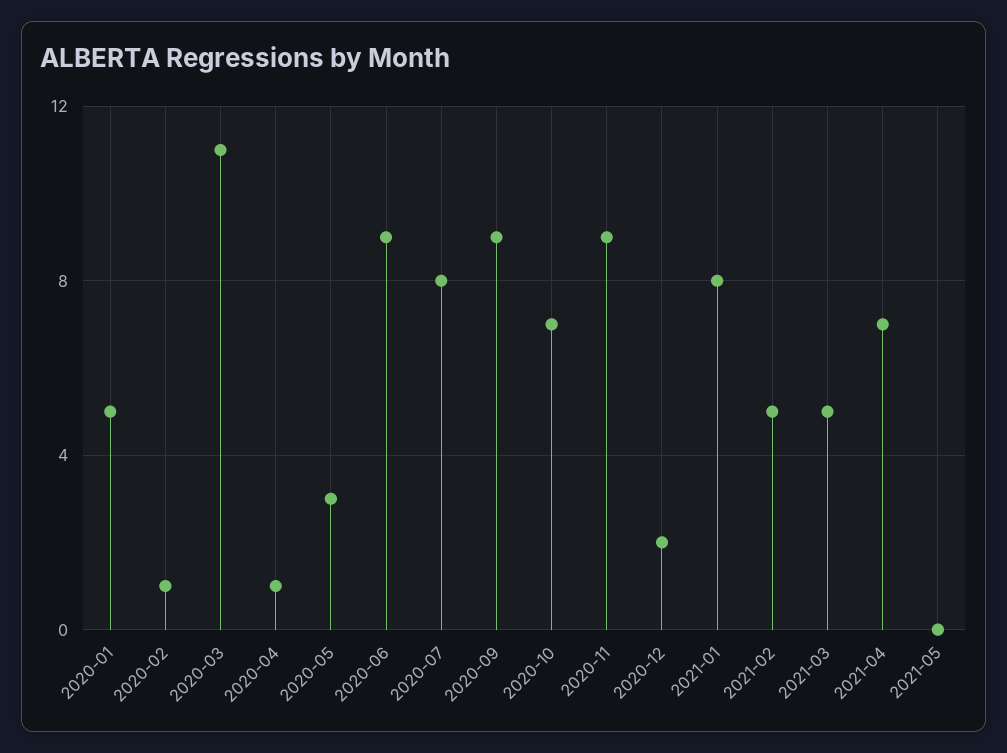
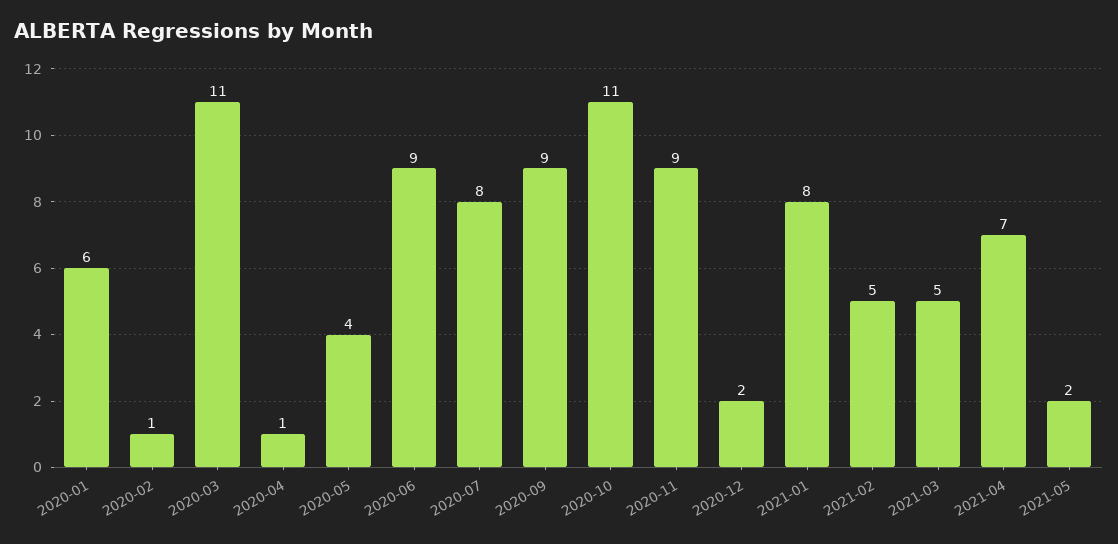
  {
-   "2020-01": 5,
+   "2020-01": 6,
    "2020-02": 1,
    "2020-03": 11,
    "2020-04": 1,
-   "2020-05": 3,
+   "2020-05": 4,
    "2020-06": 9,
    "2020-07": 8,
    "2020-09": 9,
-   "2020-10": 7,
+   "2020-10": 11,
    "2020-11": 9,
    "2020-12": 2,
    "2021-01": 8,
    "2021-02": 5,
    "2021-03": 5,
    "2021-04": 7,
-   "2021-05": 0
+   "2021-05": 2
  }

